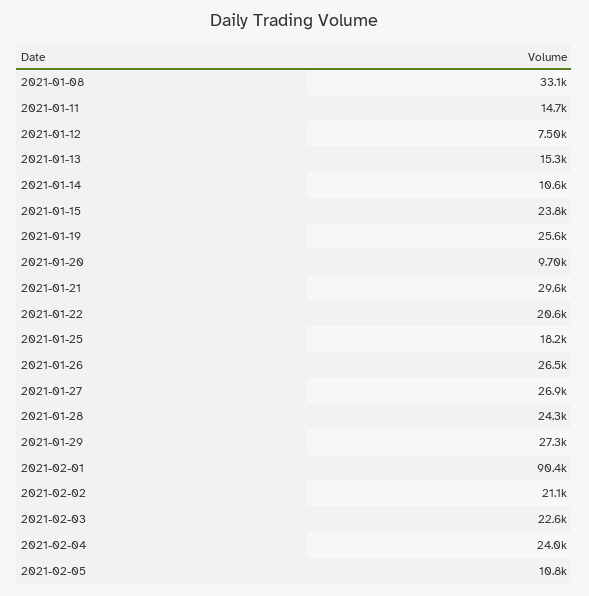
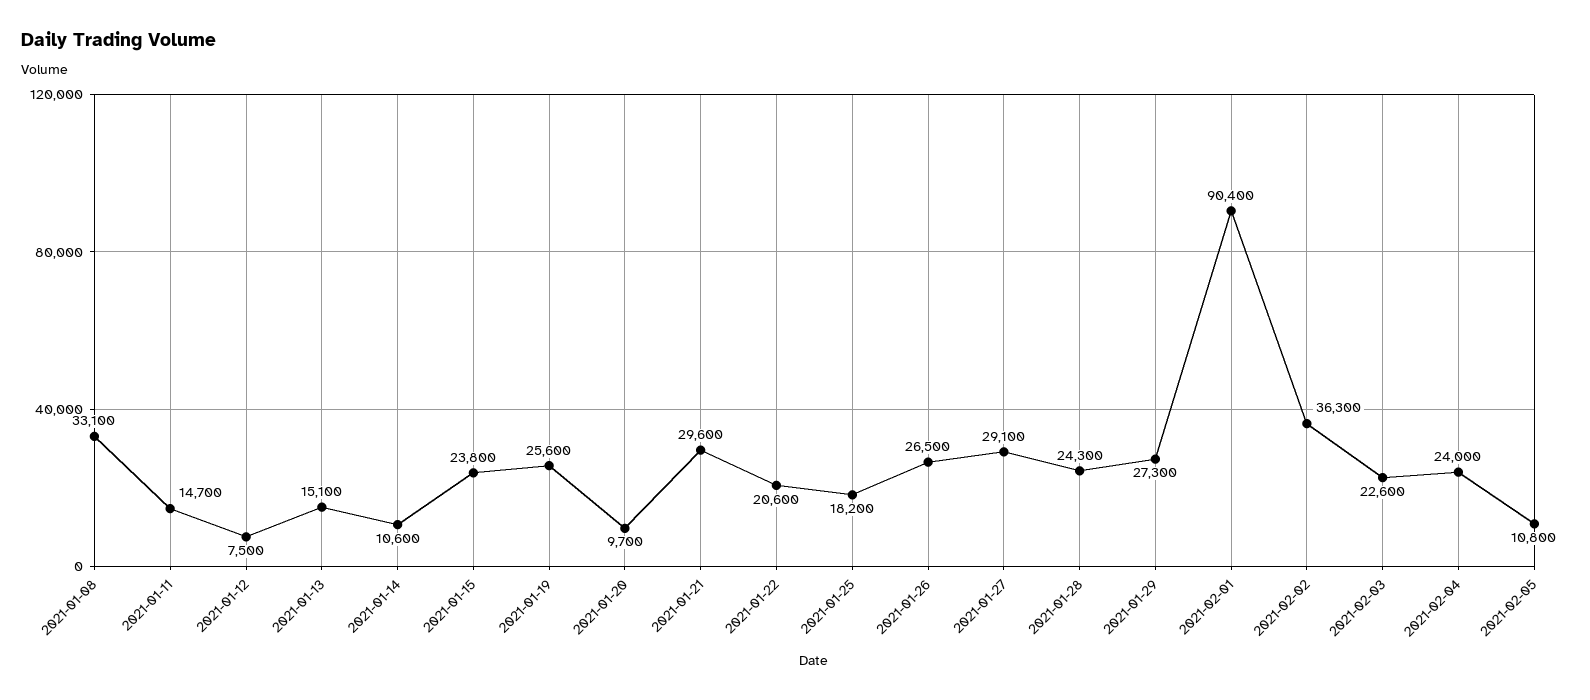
  {
    "2021-01-08": 33100,
    "2021-01-11": 14700,
    "2021-01-12": 7500,
-   "2021-01-13": 15300,
+   "2021-01-13": 15100,
    "2021-01-14": 10600,
    "2021-01-15": 23800,
    "2021-01-19": 25600,
    "2021-01-20": 9700,
    "2021-01-21": 29600,
    "2021-01-22": 20600,
    "2021-01-25": 18200,
    "2021-01-26": 26500,
-   "2021-01-27": 26900,
+   "2021-01-27": 29100,
    "2021-01-28": 24300,
    "2021-01-29": 27300,
    "2021-02-01": 90400,
-   "2021-02-02": 21100,
+   "2021-02-02": 36300,
    "2021-02-03": 22600,
    "2021-02-04": 24000,
    "2021-02-05": 10800
  }

